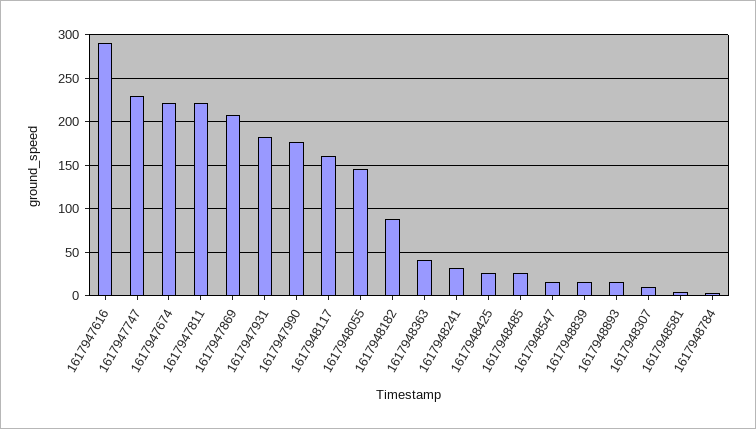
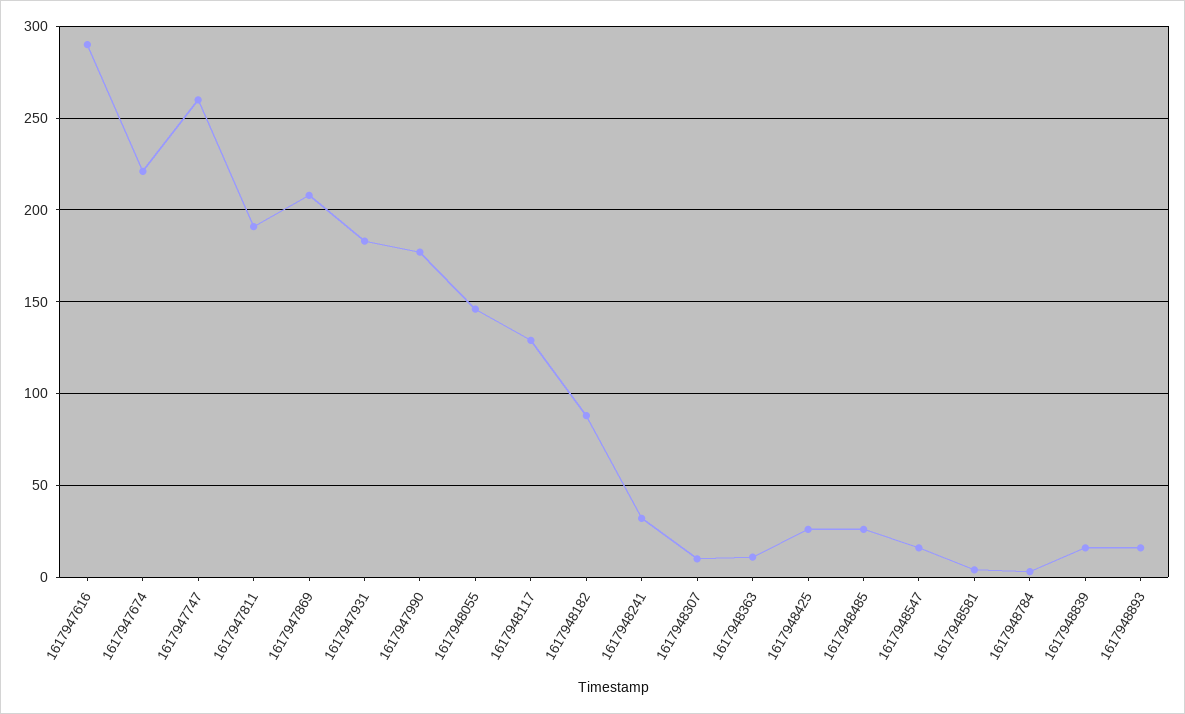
  {
    "1617947616": 290,
-   "1617947747": 230,
+   "1617947747": 260,
    "1617947674": 220,
-   "1617947811": 220,
+   "1617947811": 190,
    "1617947869": 210,
    "1617947931": 185,
    "1617947990": 175,
-   "1617948117": 160,
+   "1617948117": 130,
    "1617948055": 145,
    "1617948182": 90,
-   "1617948363": 40,
+   "1617948363": 10,
    "1617948241": 30,
    "1617948425": 25,
    "1617948485": 25,
    "1617948547": 15,
    "1617948839": 15,
    "1617948893": 15,
    "1617948307": 10,
    "1617948581": 5,
    "1617948784": 5
  }

